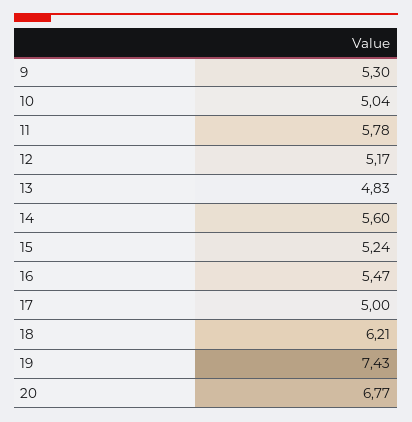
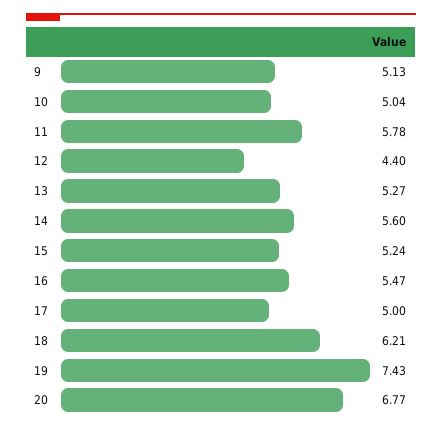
  {
-   "9": 5.3,
+   "9": 5.13,
    "10": 5.04,
    "11": 5.78,
-   "12": 5.17,
+   "12": 4.4,
-   "13": 4.83,
+   "13": 5.27,
    "14": 5.6,
    "15": 5.24,
    "16": 5.47,
    "17": 5,
    "18": 6.21,
    "19": 7.43,
    "20": 6.77
  }

